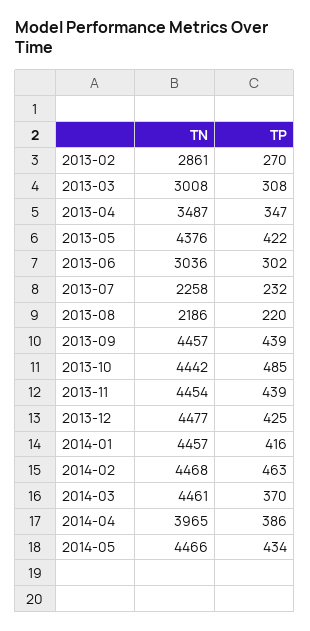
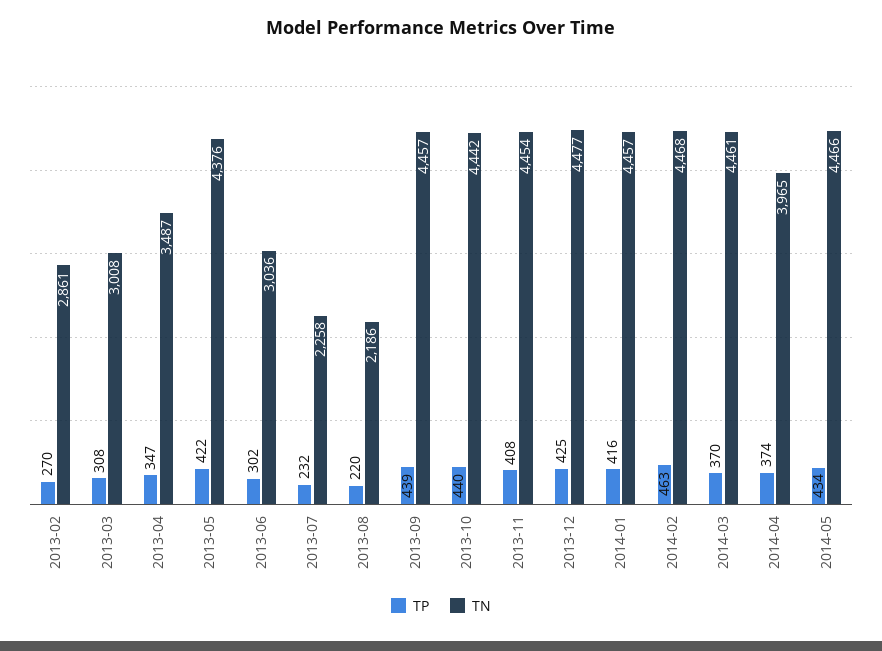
  {
    "TN": {
      "2013-02": 2861,
      "2013-03": 3008,
      "2013-04": 3487,
      "2013-05": 4376,
      "2013-06": 3036,
      "2013-07": 2258,
      "2013-08": 2186,
      "2013-09": 4457,
      "2013-10": 4442,
      "2013-11": 4454,
      "2013-12": 4477,
      "2014-01": 4457,
      "2014-02": 4468,
      "2014-03": 4461,
      "2014-04": 3965,
      "2014-05": 4466
    },
    "TP": {
      "2013-02": 270,
      "2013-03": 308,
      "2013-04": 347,
      "2013-05": 422,
      "2013-06": 302,
      "2013-07": 232,
      "2013-08": 220,
      "2013-09": 439,
-     "2013-10": 485,
+     "2013-10": 440,
-     "2013-11": 439,
+     "2013-11": 408,
      "2013-12": 425,
      "2014-01": 416,
      "2014-02": 463,
      "2014-03": 370,
-     "2014-04": 386,
+     "2014-04": 374,
      "2014-05": 434
    }
  }

